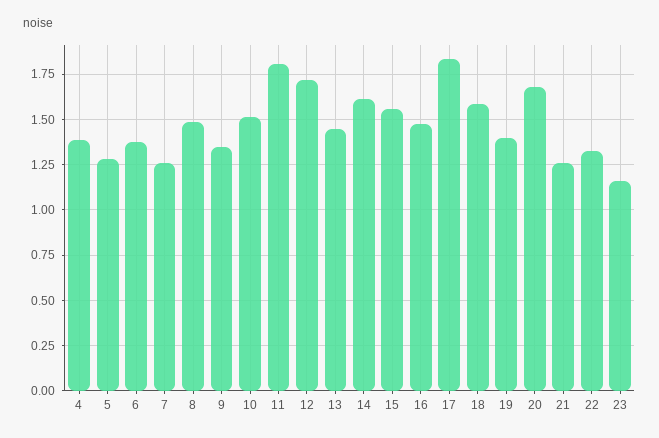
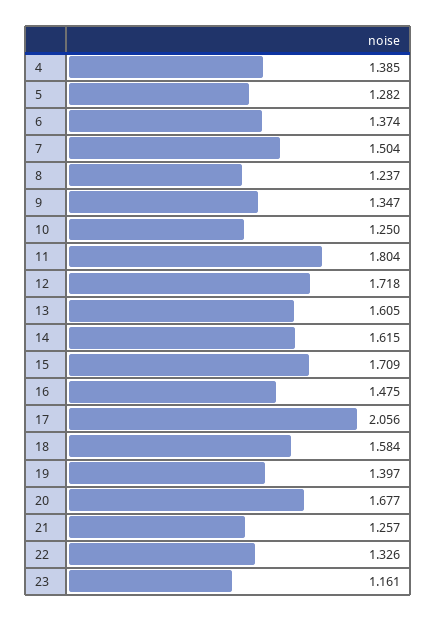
  {
    "4": 1.385,
    "5": 1.282,
    "6": 1.374,
-   "7": 1.25,
+   "7": 1.504,
-   "8": 1.5,
+   "8": 1.237,
    "9": 1.347,
-   "10": 1.5,
+   "10": 1.25,
    "11": 1.804,
    "12": 1.718,
-   "13": 1.45,
+   "13": 1.605,
    "14": 1.615,
-   "15": 1.55,
+   "15": 1.709,
    "16": 1.475,
-   "17": 1.85,
+   "17": 2.056,
    "18": 1.584,
    "19": 1.397,
    "20": 1.677,
    "21": 1.257,
    "22": 1.326,
    "23": 1.161
  }

